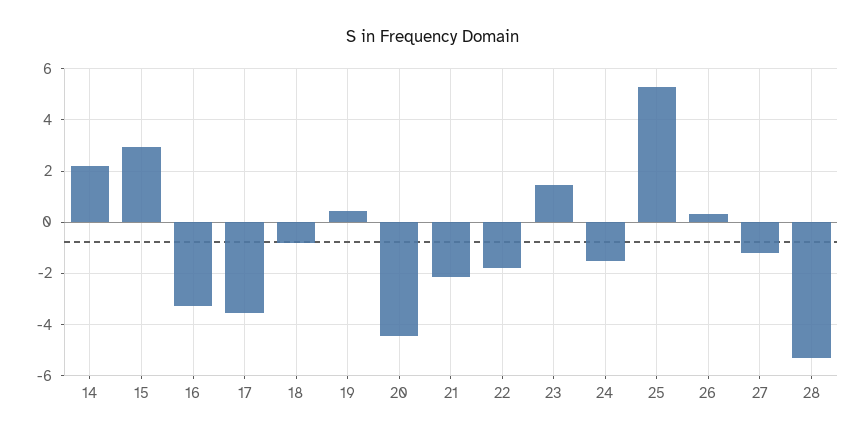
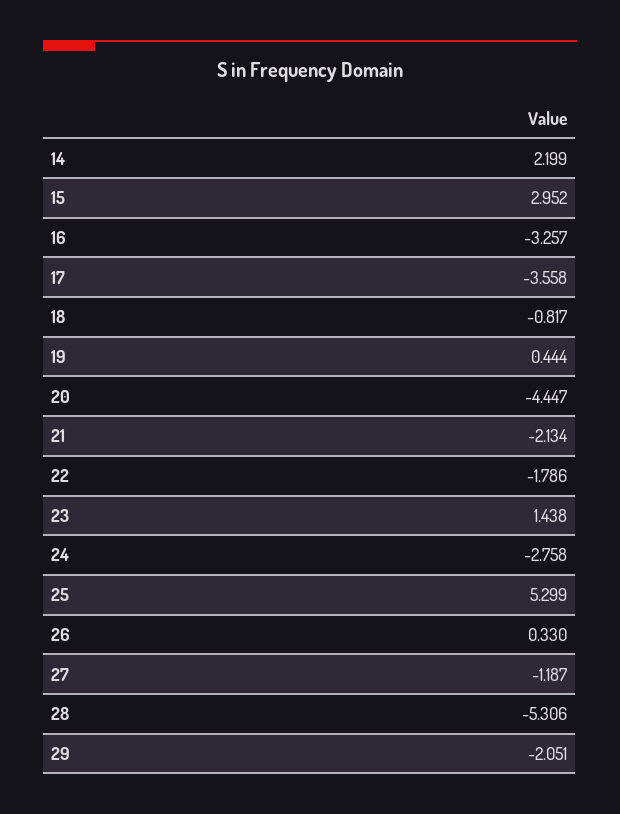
  {
    "14": 2.199,
    "15": 2.952,
    "16": -3.257,
    "17": -3.558,
    "18": -0.817,
    "19": 0.444,
    "20": -4.447,
    "21": -2.134,
    "22": -1.786,
    "23": 1.438,
-   "24": -1.5,
+   "24": -2.758,
    "25": 5.299,
    "26": 0.33,
    "27": -1.187,
-   "28": -5.306
+   "28": -5.306,
+   "29": -2.051
  }

